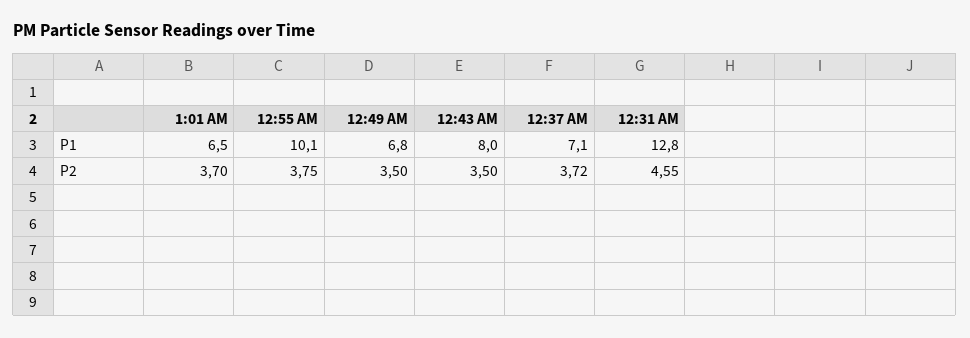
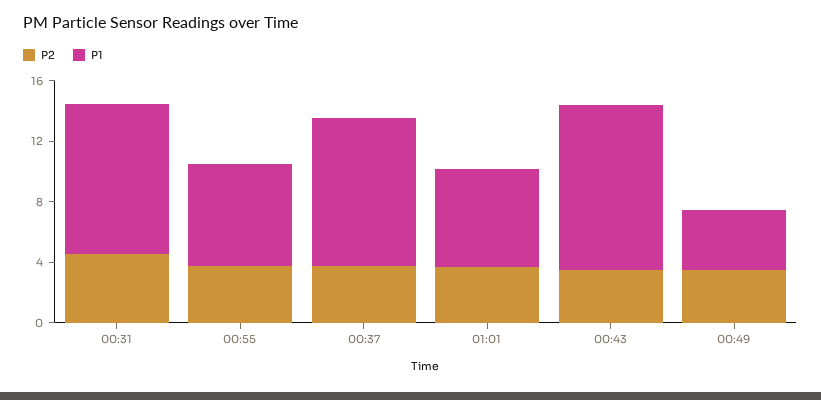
  {
    "P1": {
      "1:01 AM": 6.5,
-     "12:55 AM": 10.1,
+     "12:55 AM": 7,
-     "12:49 AM": 6.8,
+     "12:49 AM": 4,
-     "12:43 AM": 8,
+     "12:43 AM": 11,
-     "12:37 AM": 7.1,
+     "12:37 AM": 10,
-     "12:31 AM": 12.8
+     "12:31 AM": 10
    },
    "P2": {
      "1:01 AM": 3.7,
      "12:55 AM": 3.75,
      "12:49 AM": 3.5,
      "12:43 AM": 3.5,
      "12:37 AM": 3.72,
      "12:31 AM": 4.55
    }
  }

